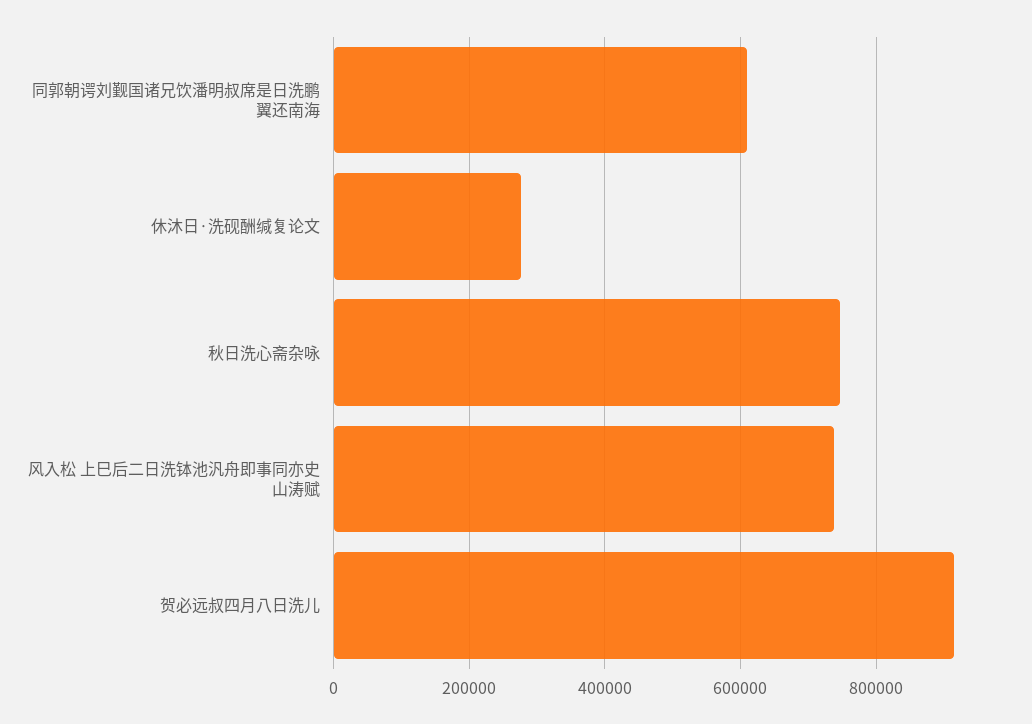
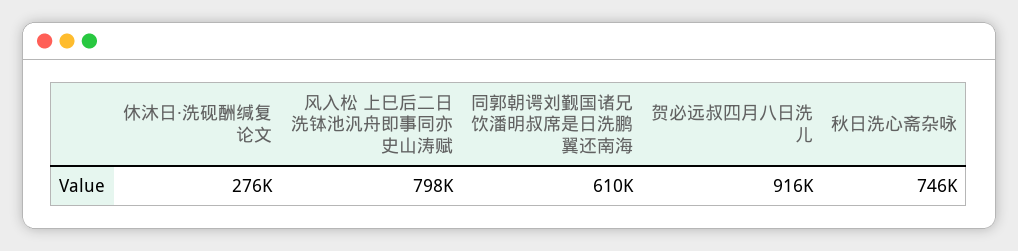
  {
    "同郭朝谔刘觐国诸兄饮潘明叔席是日洗鹏翼还南海": 610000,
    "休沐日·洗砚酬缄复论文": 276000,
    "秋日洗心斋杂咏": 746000,
-   "风入松 上巳后二日洗钵池汎舟即事同亦史山涛赋": 740000,
+   "风入松 上巳后二日洗钵池汎舟即事同亦史山涛赋": 798000,
    "贺必远叔四月八日洗儿": 916000
  }

